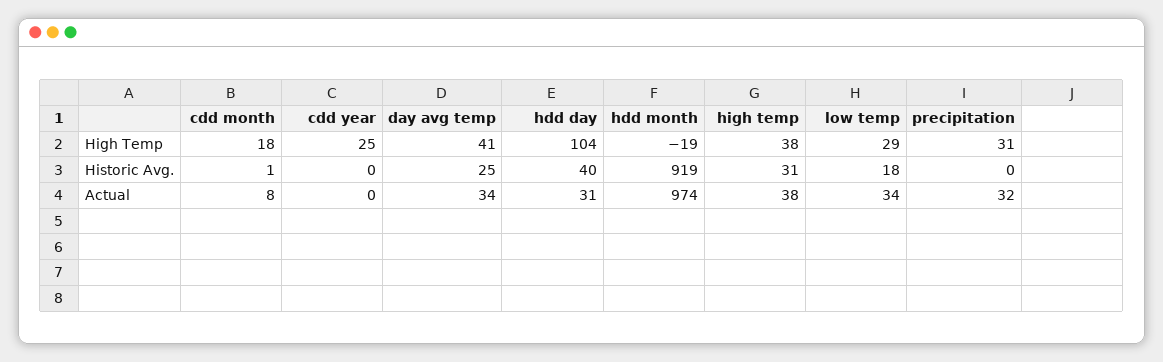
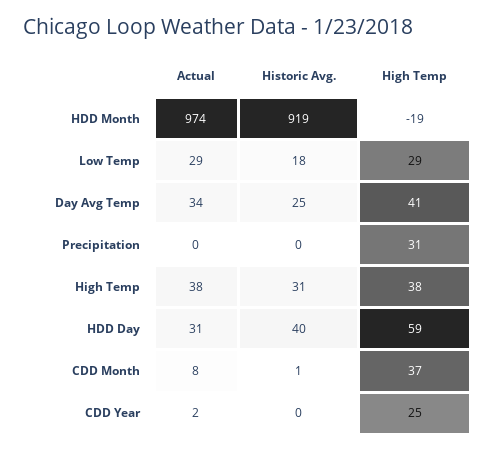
  {
    "cdd month": {
-     "High Temp": 18,
+     "High Temp": 37,
      "Historic Avg.": 1,
      "Actual": 8
    },
    "cdd year": {
      "High Temp": 25,
      "Historic Avg.": 0,
-     "Actual": 0
+     "Actual": 2
    },
    "day avg temp": {
      "High Temp": 41,
      "Historic Avg.": 25,
      "Actual": 34
    },
    "hdd day": {
-     "High Temp": 104,
+     "High Temp": 59,
      "Historic Avg.": 40,
      "Actual": 31
    },
    "hdd month": {
      "High Temp": -19,
      "Historic Avg.": 919,
      "Actual": 974
    },
    "high temp": {
      "High Temp": 38,
      "Historic Avg.": 31,
      "Actual": 38
    },
    "low temp": {
      "High Temp": 29,
      "Historic Avg.": 18,
-     "Actual": 34
+     "Actual": 29
    },
    "precipitation": {
      "High Temp": 31,
      "Historic Avg.": 0,
-     "Actual": 32
+     "Actual": 0
    }
  }

